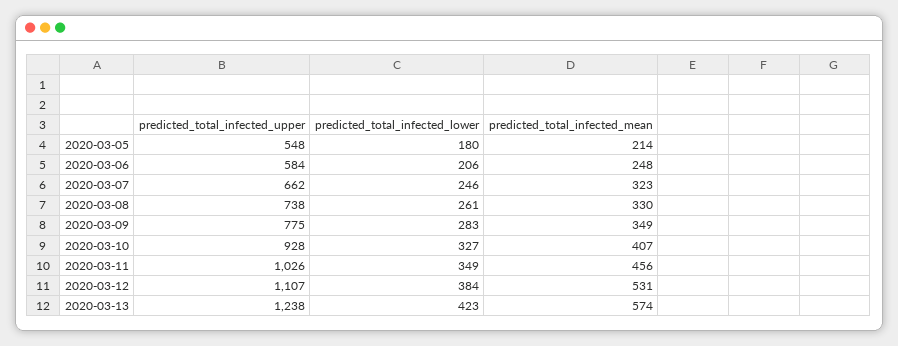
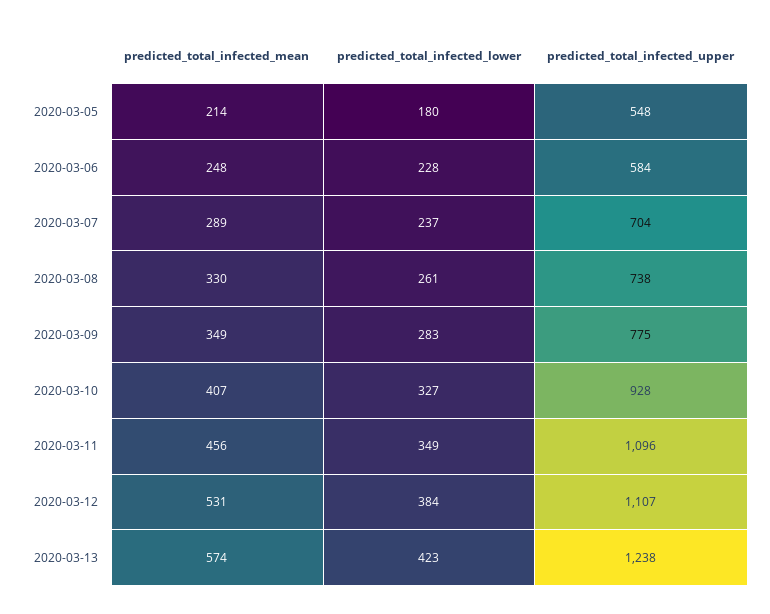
  {
    "predicted_total_infected_upper": {
      "2020-03-05": 548,
      "2020-03-06": 584,
-     "2020-03-07": 662,
+     "2020-03-07": 704,
      "2020-03-08": 738,
      "2020-03-09": 775,
      "2020-03-10": 928,
-     "2020-03-11": 1026,
+     "2020-03-11": 1096,
      "2020-03-12": 1107,
      "2020-03-13": 1238
    },
    "predicted_total_infected_lower": {
      "2020-03-05": 180,
-     "2020-03-06": 206,
+     "2020-03-06": 228,
-     "2020-03-07": 246,
+     "2020-03-07": 237,
      "2020-03-08": 261,
      "2020-03-09": 283,
      "2020-03-10": 327,
      "2020-03-11": 349,
      "2020-03-12": 384,
      "2020-03-13": 423
    },
    "predicted_total_infected_mean": {
      "2020-03-05": 214,
      "2020-03-06": 248,
-     "2020-03-07": 323,
+     "2020-03-07": 289,
      "2020-03-08": 330,
      "2020-03-09": 349,
      "2020-03-10": 407,
      "2020-03-11": 456,
      "2020-03-12": 531,
      "2020-03-13": 574
    }
  }

